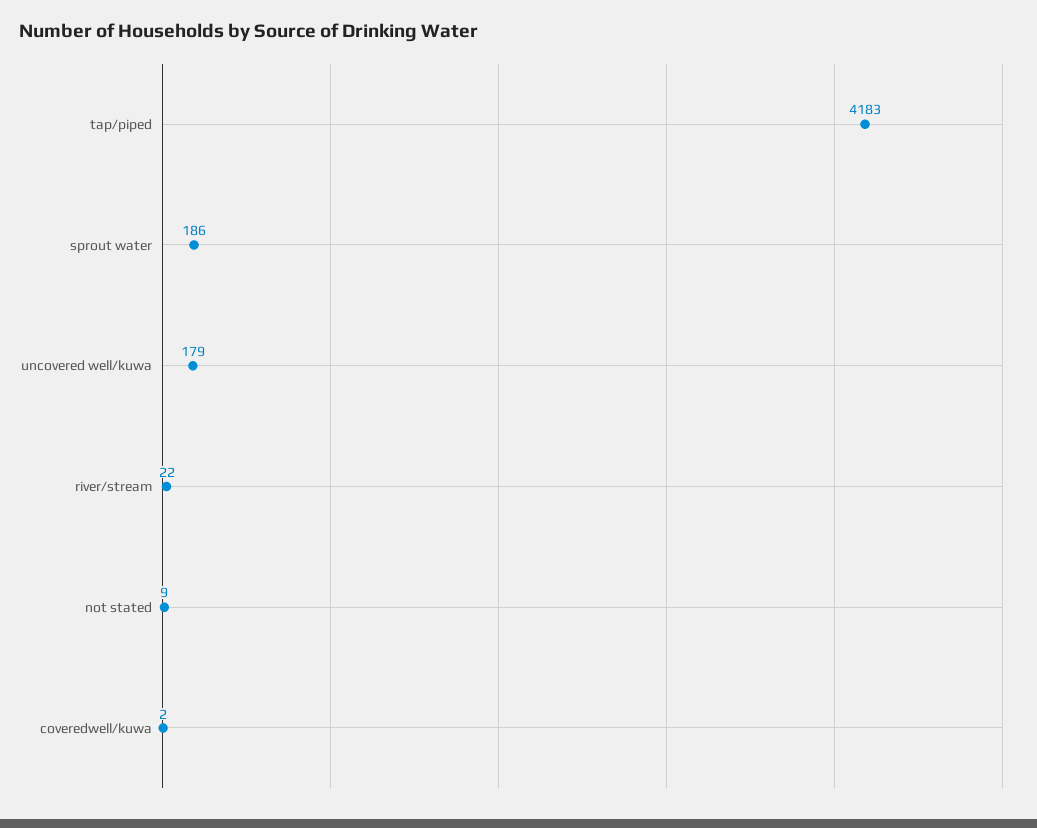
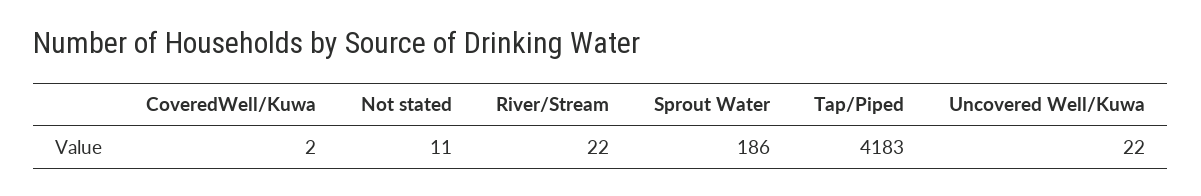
  {
    "tap/piped": 4183,
    "sprout water": 186,
-   "uncovered well/kuwa": 179,
+   "uncovered well/kuwa": 22,
    "river/stream": 22,
-   "not stated": 9,
+   "not stated": 11,
    "coveredwell/kuwa": 2
  }

